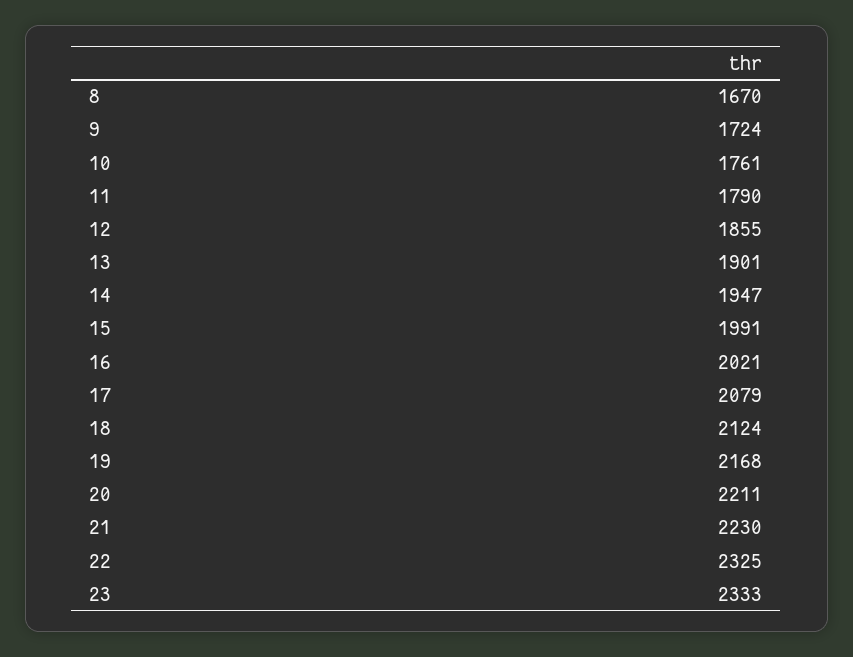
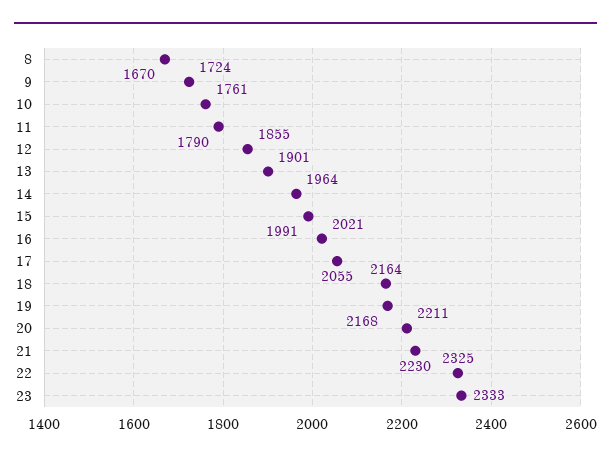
  {
    "8": 1670,
    "9": 1724,
    "10": 1761,
    "11": 1790,
    "12": 1855,
    "13": 1901,
-   "14": 1947,
+   "14": 1964,
    "15": 1991,
    "16": 2021,
-   "17": 2079,
+   "17": 2055,
-   "18": 2124,
+   "18": 2164,
    "19": 2168,
    "20": 2211,
    "21": 2230,
    "22": 2325,
    "23": 2333
  }

